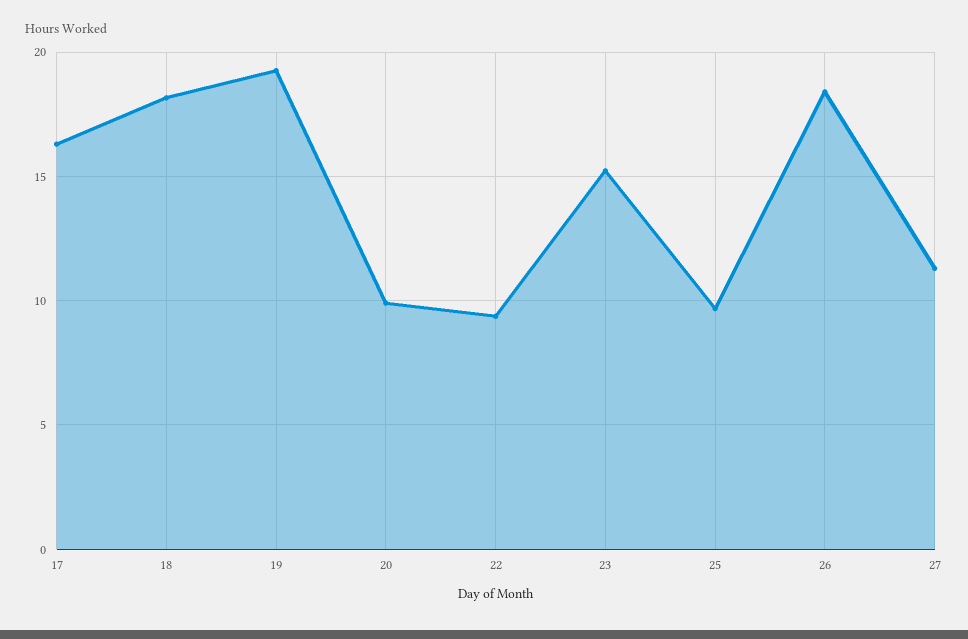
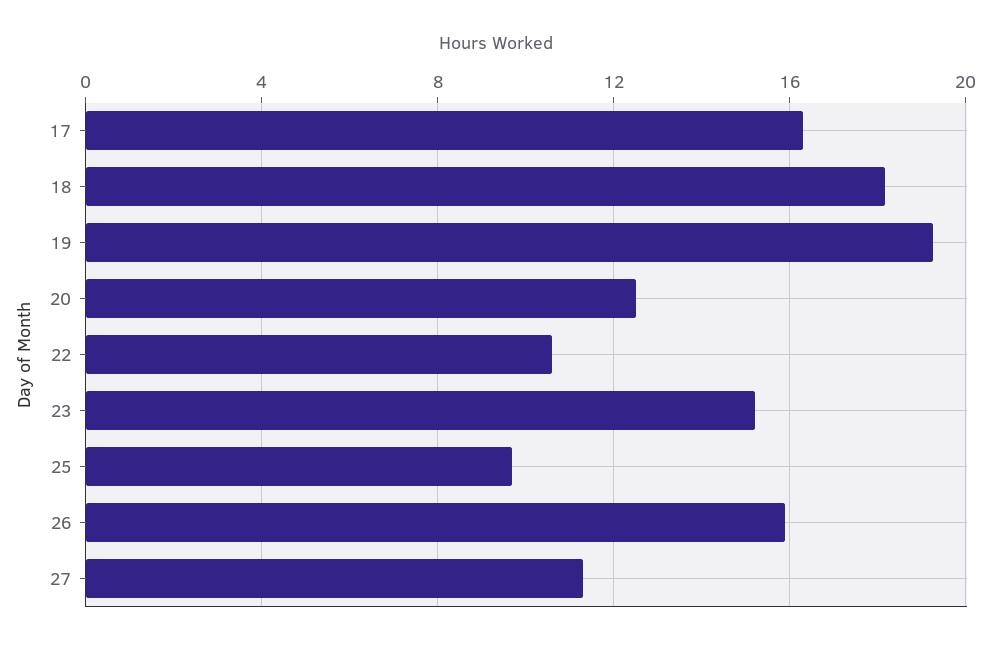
  {
    "17": 16.5,
    "18": 18,
    "19": 19.5,
-   "20": 10,
+   "20": 12.5,
-   "22": 9.5,
+   "22": 10.5,
    "23": 15,
    "25": 9.5,
-   "26": 18.5,
+   "26": 16,
    "27": 11.5
  }

